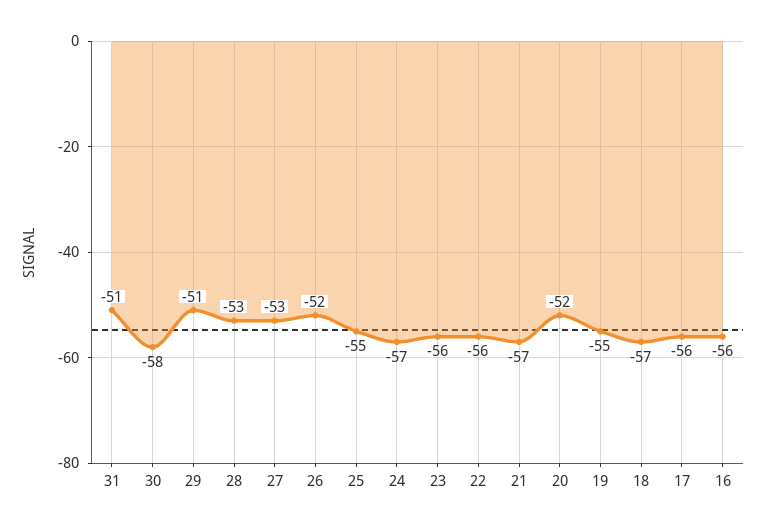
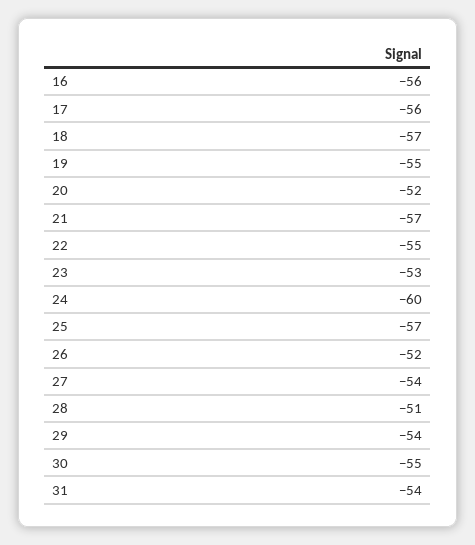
  {
-   "31": -51,
+   "31": -54,
-   "30": -58,
+   "30": -55,
-   "29": -51,
+   "29": -54,
-   "28": -53,
+   "28": -51,
-   "27": -53,
+   "27": -54,
    "26": -52,
-   "25": -55,
+   "25": -57,
-   "24": -57,
+   "24": -60,
-   "23": -56,
+   "23": -53,
-   "22": -56,
+   "22": -55,
    "21": -57,
    "20": -52,
    "19": -55,
    "18": -57,
    "17": -56,
    "16": -56
  }

